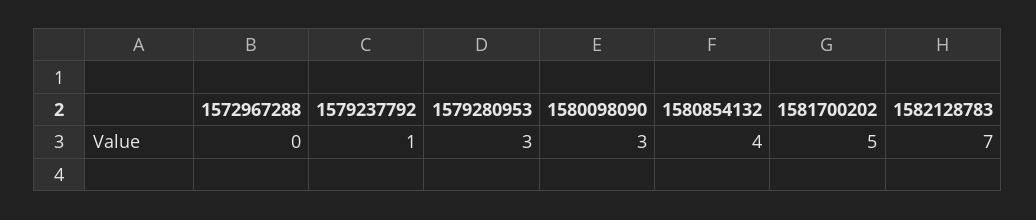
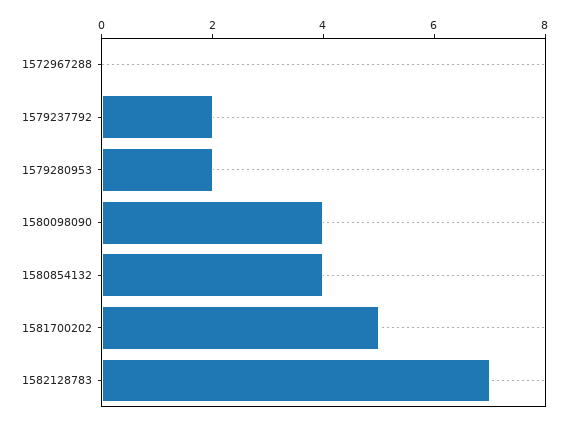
  {
    "1572967288": 0,
-   "1579237792": 1,
+   "1579237792": 2,
-   "1579280953": 3,
+   "1579280953": 2,
-   "1580098090": 3,
+   "1580098090": 4,
    "1580854132": 4,
    "1581700202": 5,
    "1582128783": 7
  }

